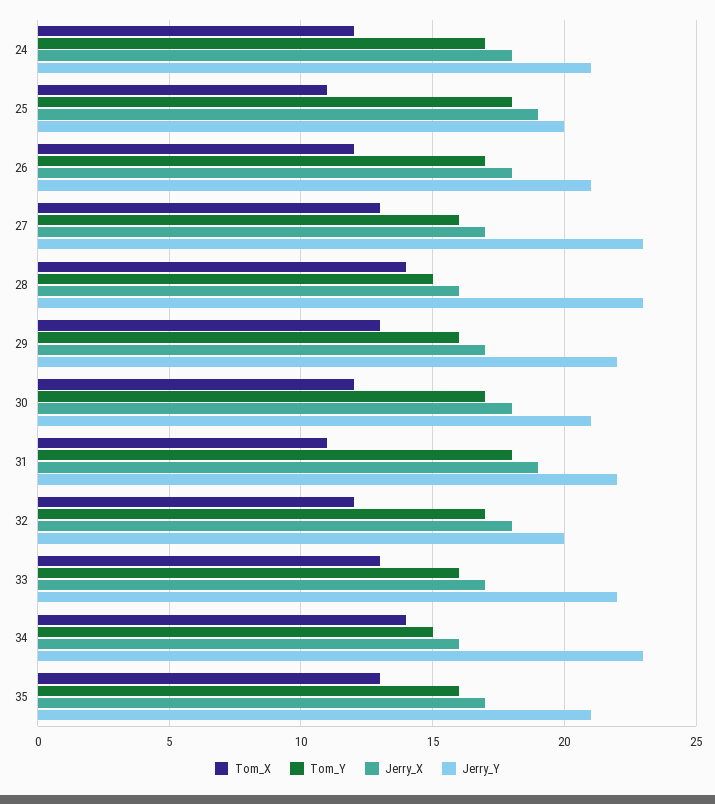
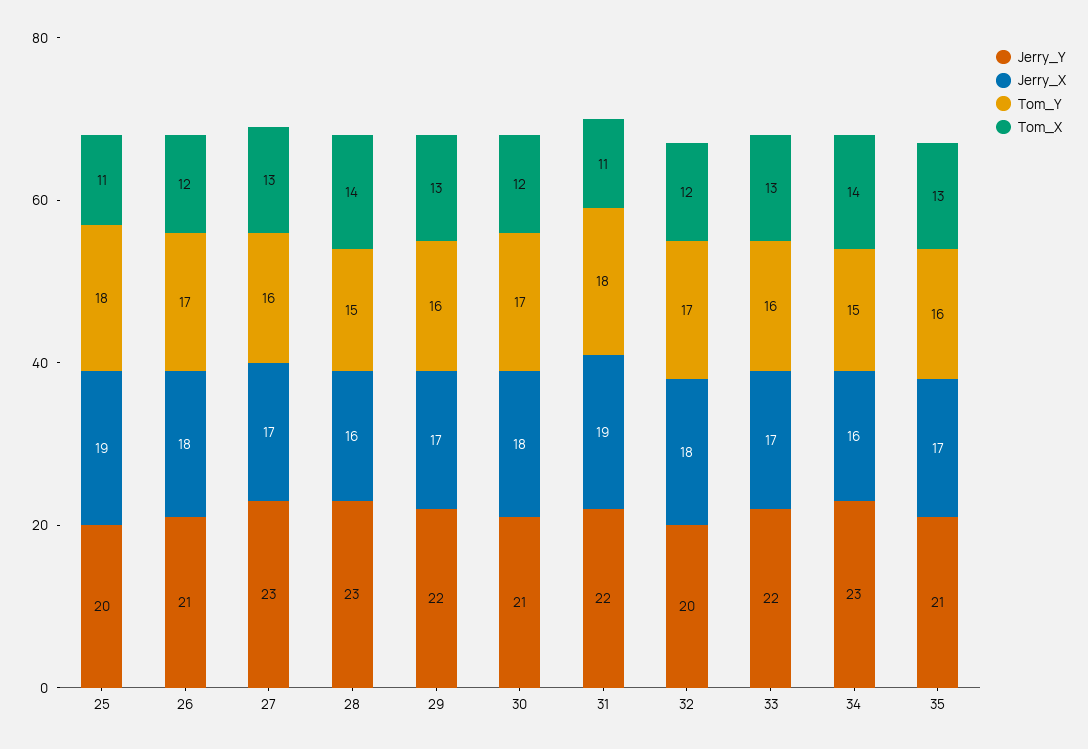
  {
    "Tom_X": {
-     "24": 12,
      "25": 11,
      "26": 12,
      "27": 13,
      "28": 14,
      "29": 13,
      "30": 12,
      "31": 11,
      "32": 12,
      "33": 13,
      "34": 14,
      "35": 13
    },
    "Tom_Y": {
-     "24": 17,
      "25": 18,
      "26": 17,
      "27": 16,
      "28": 15,
      "29": 16,
      "30": 17,
      "31": 18,
      "32": 17,
      "33": 16,
      "34": 15,
      "35": 16
    },
    "Jerry_X": {
-     "24": 18,
      "25": 19,
      "26": 18,
      "27": 17,
      "28": 16,
      "29": 17,
      "30": 18,
      "31": 19,
      "32": 18,
      "33": 17,
      "34": 16,
      "35": 17
    },
    "Jerry_Y": {
-     "24": 21,
      "25": 20,
      "26": 21,
      "27": 23,
      "28": 23,
      "29": 22,
      "30": 21,
      "31": 22,
      "32": 20,
      "33": 22,
      "34": 23,
      "35": 21
    }
  }

